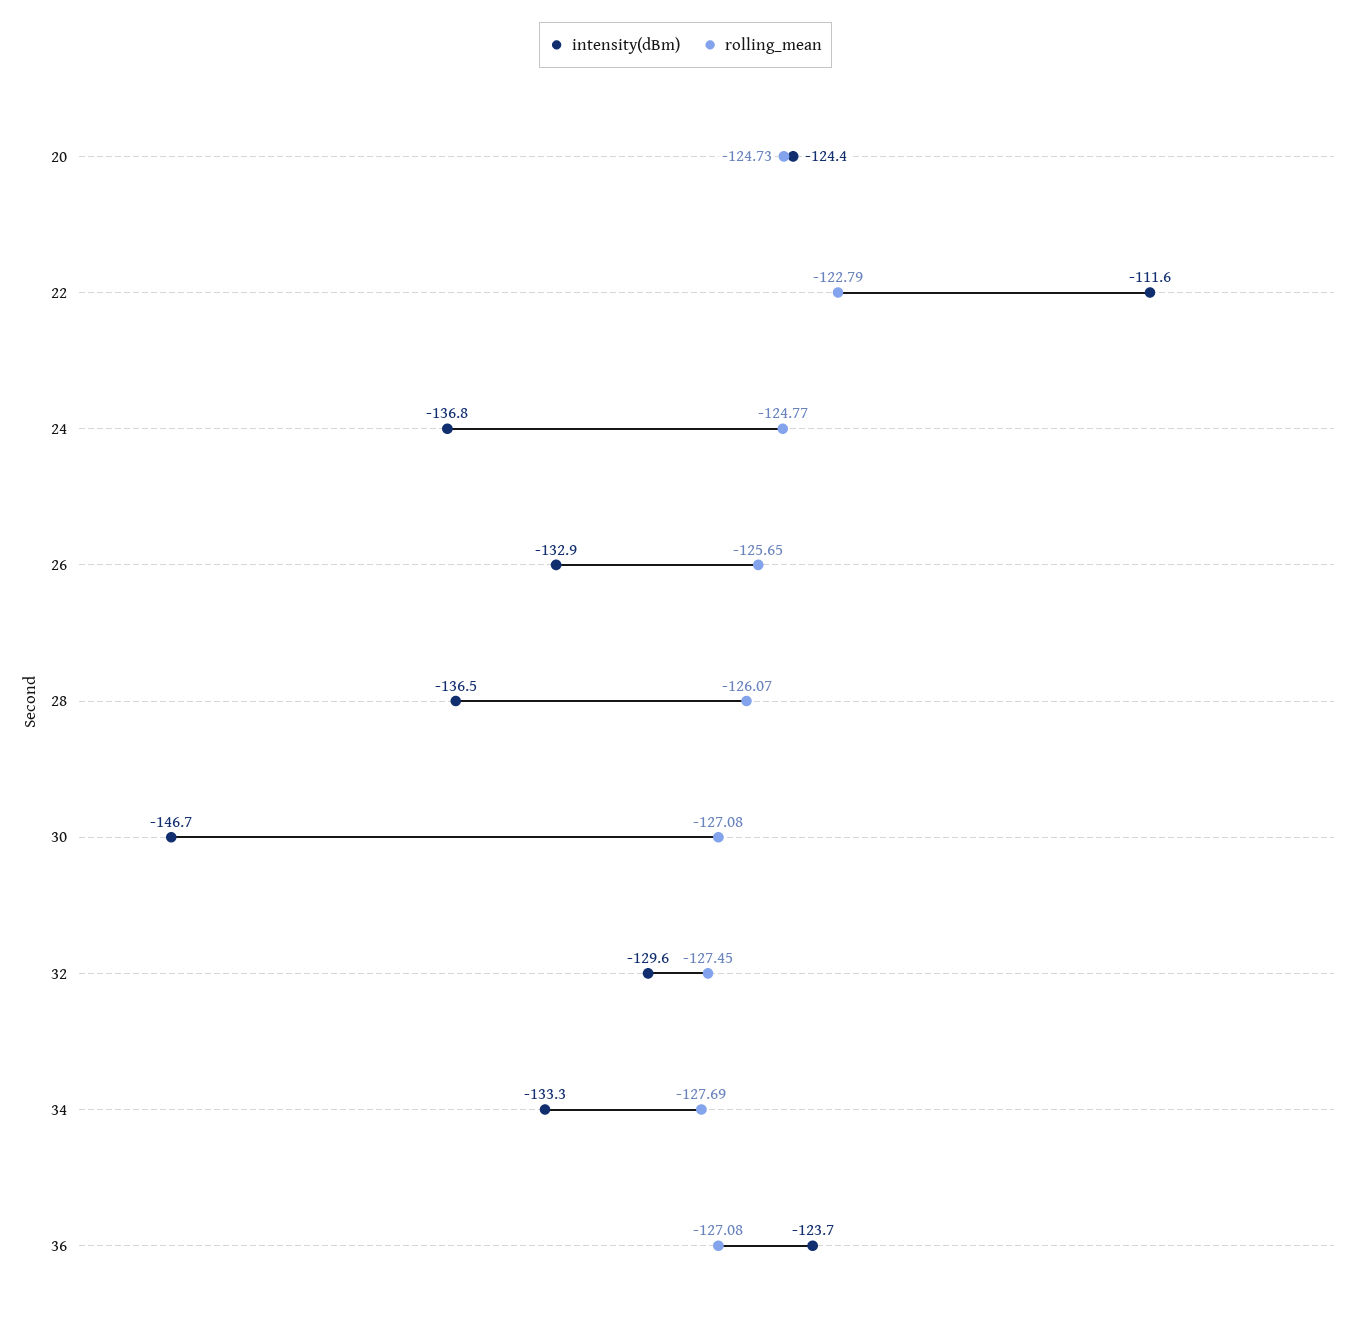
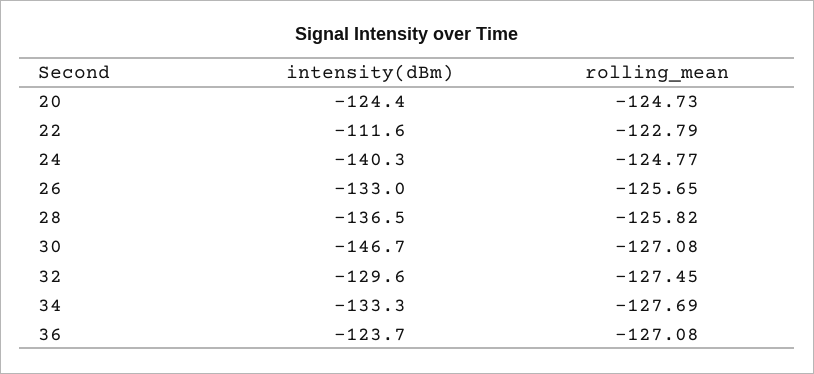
  {
    "intensity(dBm)": {
      "20": -124.4,
      "22": -111.6,
-     "24": -136.8,
+     "24": -140.3,
-     "26": -132.9,
+     "26": -133,
      "28": -136.5,
      "30": -146.7,
      "32": -129.6,
      "34": -133.3,
      "36": -123.7
    },
    "rolling_mean": {
      "20": -124.73,
      "22": -122.79,
      "24": -124.77,
      "26": -125.65,
-     "28": -126.07,
+     "28": -125.82,
      "30": -127.08,
      "32": -127.45,
      "34": -127.69,
      "36": -127.08
    }
  }

